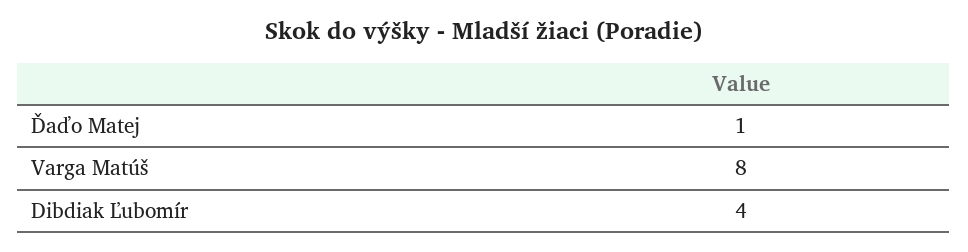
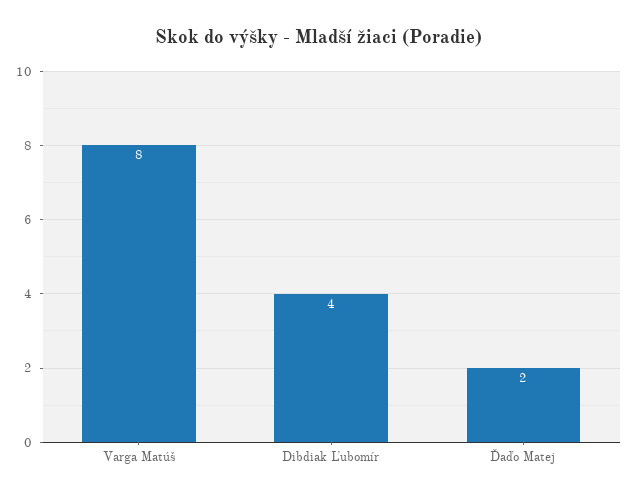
  {
-   "Ďaďo Matej": 1,
+   "Ďaďo Matej": 2,
    "Varga Matúš": 8,
    "Dibdiak Ľubomír": 4
  }

